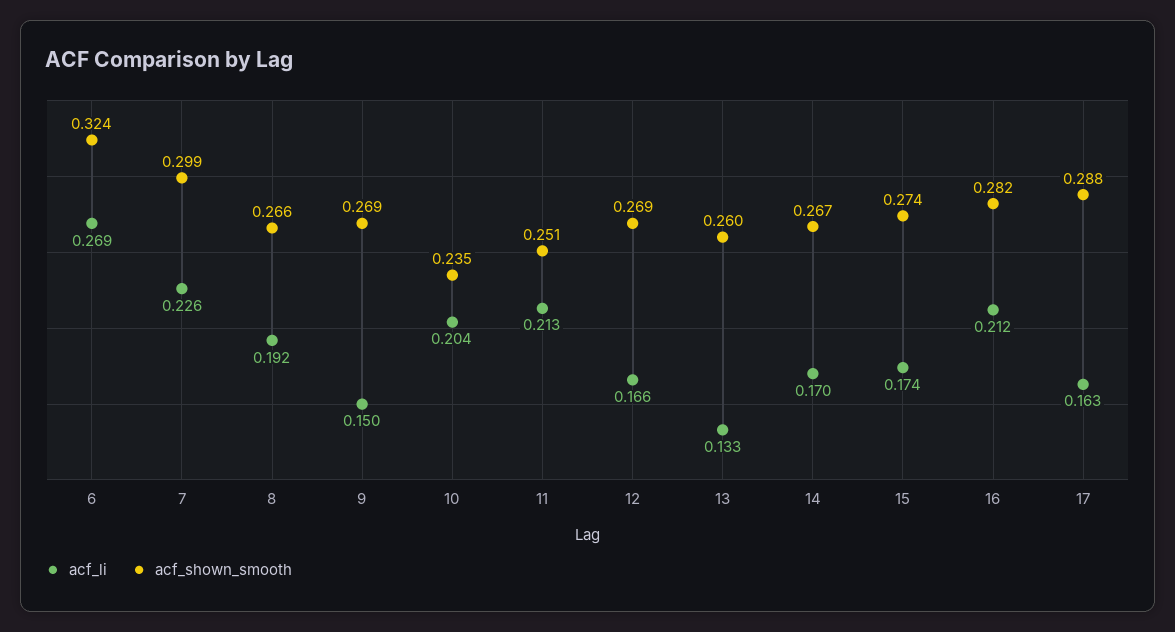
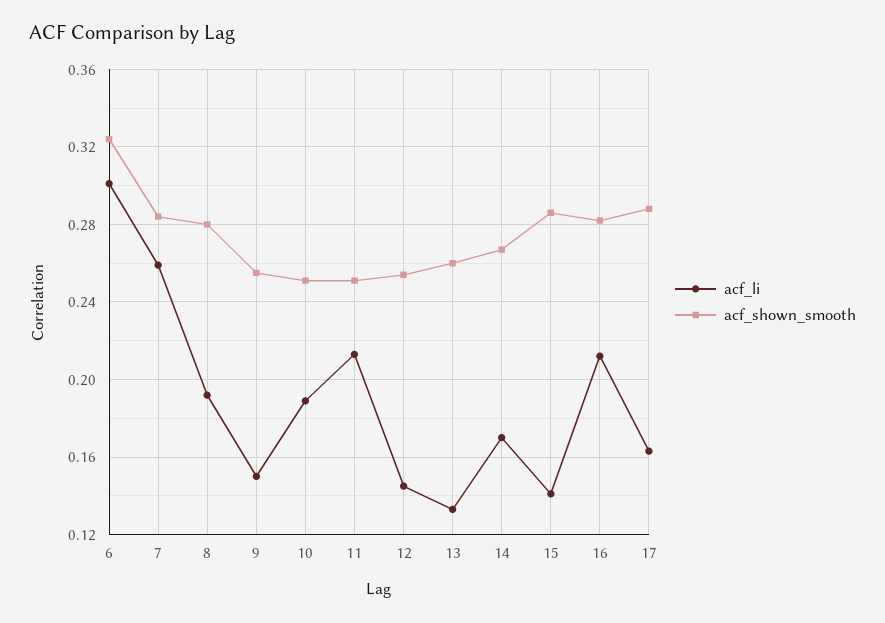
  {
    "acf_li": {
-     "6": 0.269,
+     "6": 0.3,
-     "7": 0.226,
+     "7": 0.26,
      "8": 0.192,
      "9": 0.15,
-     "10": 0.204,
+     "10": 0.19,
      "11": 0.213,
-     "12": 0.166,
+     "12": 0.145,
      "13": 0.133,
      "14": 0.17,
-     "15": 0.174,
+     "15": 0.14,
      "16": 0.212,
      "17": 0.163
    },
    "acf_shown_smooth": {
      "6": 0.324,
-     "7": 0.299,
+     "7": 0.285,
-     "8": 0.266,
+     "8": 0.28,
-     "9": 0.269,
+     "9": 0.255,
-     "10": 0.235,
+     "10": 0.25,
      "11": 0.251,
-     "12": 0.269,
+     "12": 0.255,
      "13": 0.26,
      "14": 0.267,
-     "15": 0.274,
+     "15": 0.285,
      "16": 0.282,
      "17": 0.288
    }
  }

